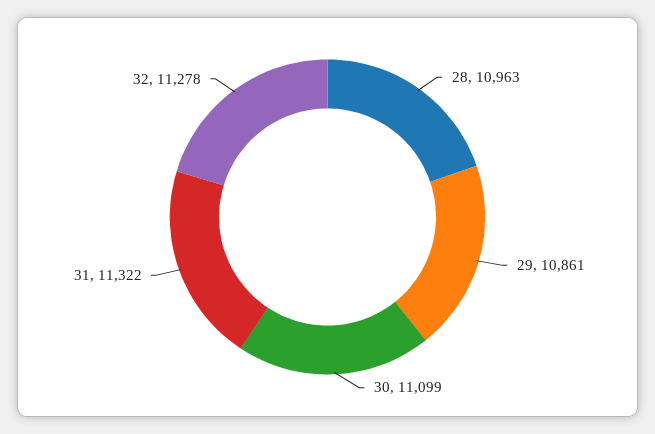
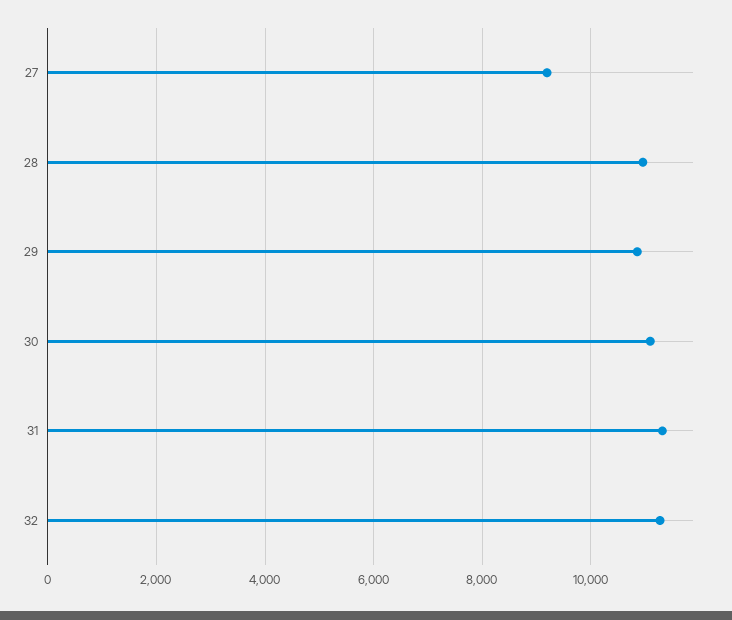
  {
    "28": 10963,
    "29": 10861,
    "30": 11099,
    "31": 11322,
-   "32": 11278
+   "32": 11278,
+   "27": 9200
  }

